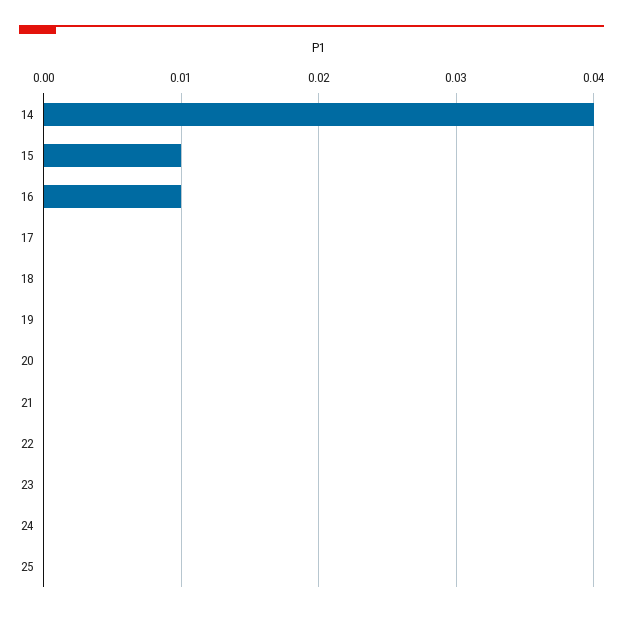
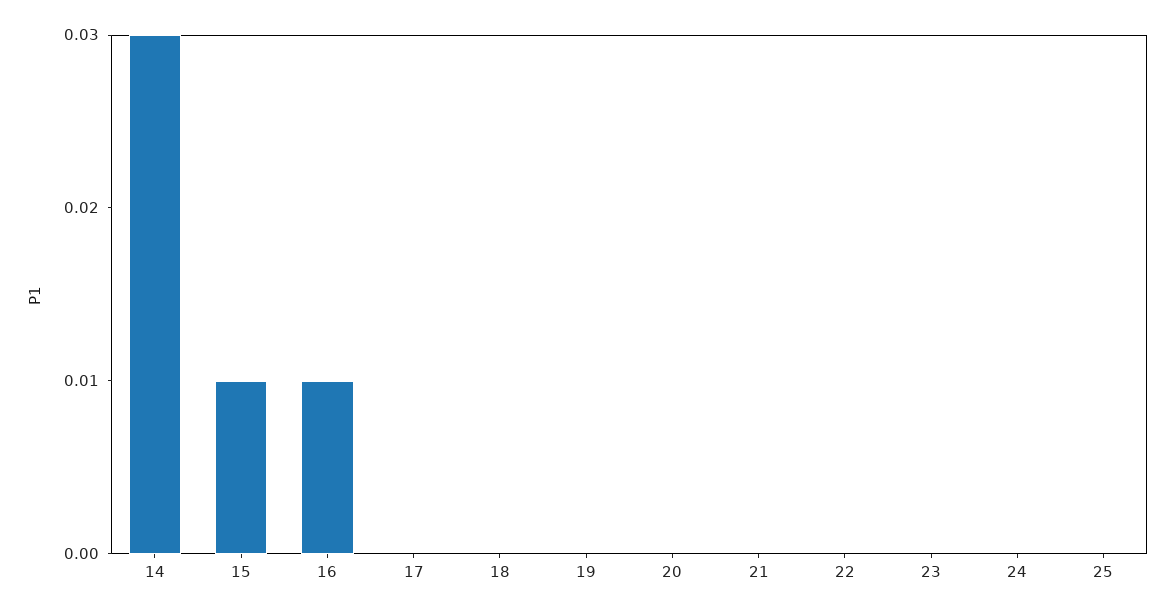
  {
-   "14": 0.04,
+   "14": 0.03,
    "15": 0.01,
    "16": 0.01,
    "17": 0,
    "18": 0,
    "19": 0,
    "20": 0,
    "21": 0,
    "22": 0,
    "23": 0,
    "24": 0,
    "25": 0
  }

